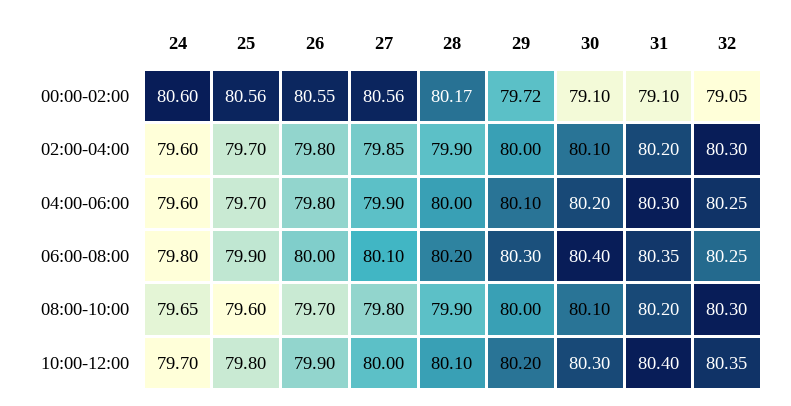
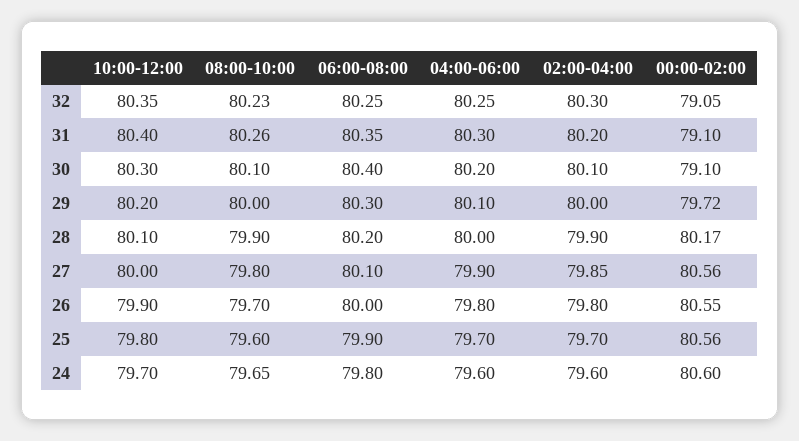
  {
    "24": {
      "00:00-02:00": 80.6,
      "02:00-04:00": 79.6,
      "04:00-06:00": 79.6,
      "06:00-08:00": 79.8,
      "08:00-10:00": 79.65,
      "10:00-12:00": 79.7
    },
    "25": {
      "00:00-02:00": 80.56,
      "02:00-04:00": 79.7,
      "04:00-06:00": 79.7,
      "06:00-08:00": 79.9,
      "08:00-10:00": 79.6,
      "10:00-12:00": 79.8
    },
    "26": {
      "00:00-02:00": 80.55,
      "02:00-04:00": 79.8,
      "04:00-06:00": 79.8,
      "06:00-08:00": 80,
      "08:00-10:00": 79.7,
      "10:00-12:00": 79.9
    },
    "27": {
      "00:00-02:00": 80.56,
      "02:00-04:00": 79.85,
      "04:00-06:00": 79.9,
      "06:00-08:00": 80.1,
      "08:00-10:00": 79.8,
      "10:00-12:00": 80
    },
    "28": {
      "00:00-02:00": 80.17,
      "02:00-04:00": 79.9,
      "04:00-06:00": 80,
      "06:00-08:00": 80.2,
      "08:00-10:00": 79.9,
      "10:00-12:00": 80.1
    },
    "29": {
      "00:00-02:00": 79.72,
      "02:00-04:00": 80,
      "04:00-06:00": 80.1,
      "06:00-08:00": 80.3,
      "08:00-10:00": 80,
      "10:00-12:00": 80.2
    },
    "30": {
      "00:00-02:00": 79.1,
      "02:00-04:00": 80.1,
      "04:00-06:00": 80.2,
      "06:00-08:00": 80.4,
      "08:00-10:00": 80.1,
      "10:00-12:00": 80.3
    },
    "31": {
      "00:00-02:00": 79.1,
      "02:00-04:00": 80.2,
      "04:00-06:00": 80.3,
      "06:00-08:00": 80.35,
-     "08:00-10:00": 80.2,
+     "08:00-10:00": 80.26,
      "10:00-12:00": 80.4
    },
    "32": {
      "00:00-02:00": 79.05,
      "02:00-04:00": 80.3,
      "04:00-06:00": 80.25,
      "06:00-08:00": 80.25,
-     "08:00-10:00": 80.3,
+     "08:00-10:00": 80.23,
      "10:00-12:00": 80.35
    }
  }

